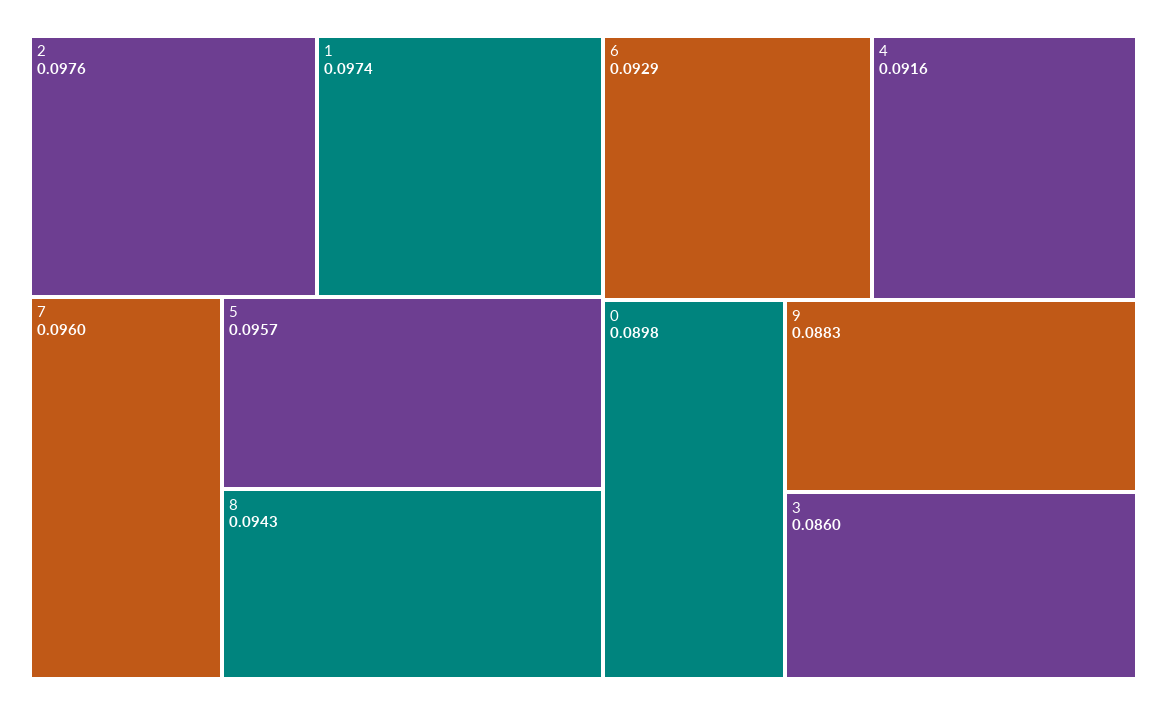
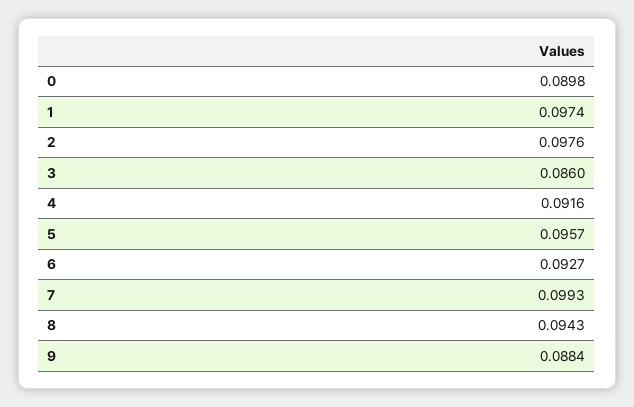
  {
    "2": 0.0976,
    "1": 0.0974,
-   "7": 0.096,
+   "7": 0.0993,
    "5": 0.0957,
    "8": 0.0943,
-   "6": 0.0929,
+   "6": 0.0927,
    "4": 0.0916,
    "0": 0.0898,
-   "9": 0.0883,
+   "9": 0.0884,
    "3": 0.086
  }

